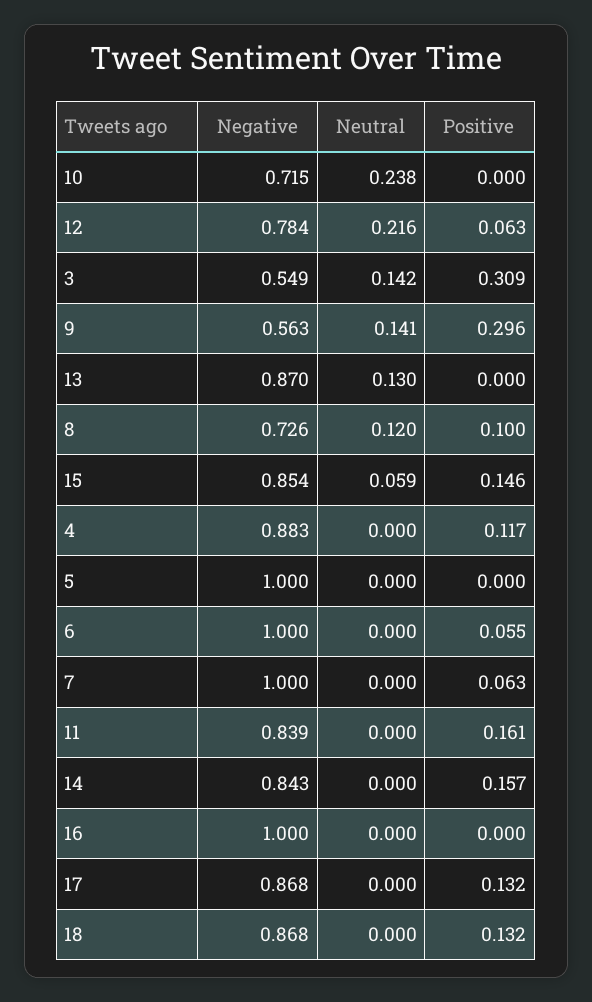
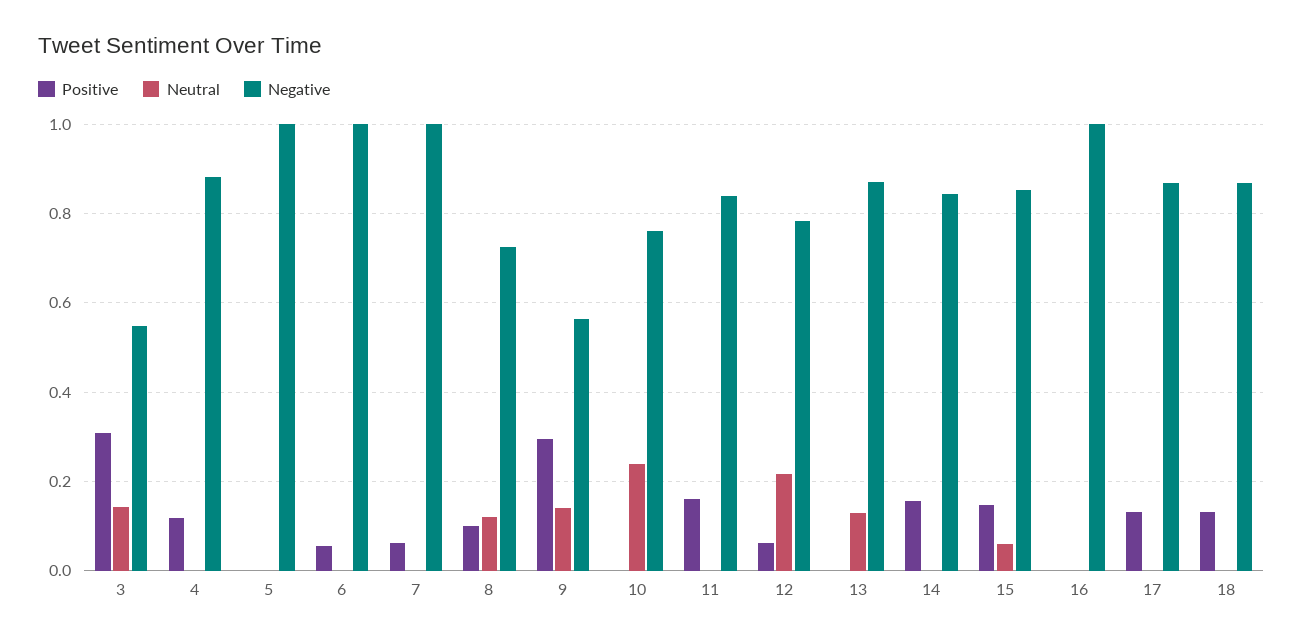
  {
    "Negative": {
-     "10": 0.715,
+     "10": 0.76,
      "12": 0.784,
      "3": 0.549,
      "9": 0.563,
      "13": 0.87,
      "8": 0.726,
      "15": 0.854,
      "4": 0.883,
      "5": 1,
      "6": 1,
      "7": 1,
      "11": 0.839,
      "14": 0.843,
      "16": 1,
      "17": 0.868,
      "18": 0.868
    },
    "Neutral": {
      "10": 0.238,
      "12": 0.216,
      "3": 0.142,
      "9": 0.141,
      "13": 0.13,
      "8": 0.12,
      "15": 0.059,
      "4": 0,
      "5": 0,
      "6": 0,
      "7": 0,
      "11": 0,
      "14": 0,
      "16": 0,
      "17": 0,
      "18": 0
    },
    "Positive": {
      "10": 0,
      "12": 0.063,
      "3": 0.309,
      "9": 0.296,
      "13": 0,
      "8": 0.1,
      "15": 0.146,
      "4": 0.117,
      "5": 0,
      "6": 0.055,
      "7": 0.063,
      "11": 0.161,
      "14": 0.157,
      "16": 0,
      "17": 0.132,
      "18": 0.132
    }
  }

